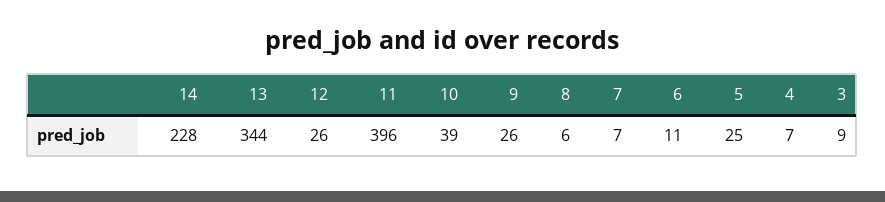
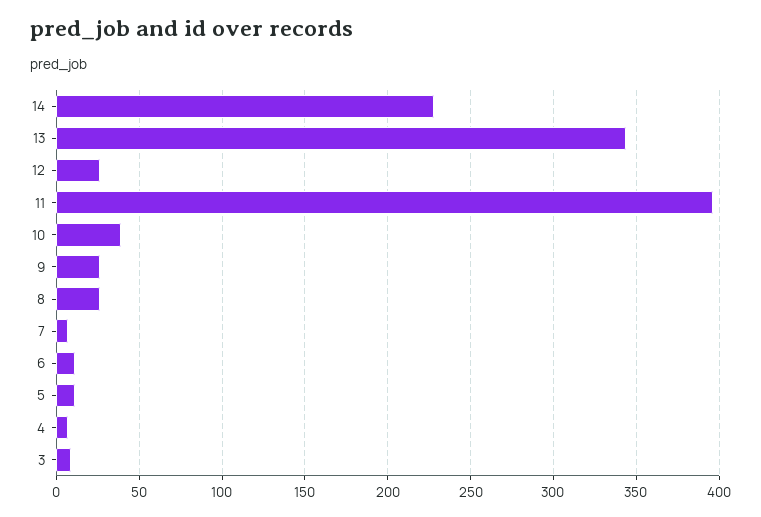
  {
    "14": 228,
    "13": 344,
    "12": 26,
    "11": 396,
    "10": 39,
    "9": 26,
-   "8": 6,
+   "8": 25,
    "7": 7,
    "6": 11,
-   "5": 25,
+   "5": 10,
    "4": 7,
    "3": 9
  }

